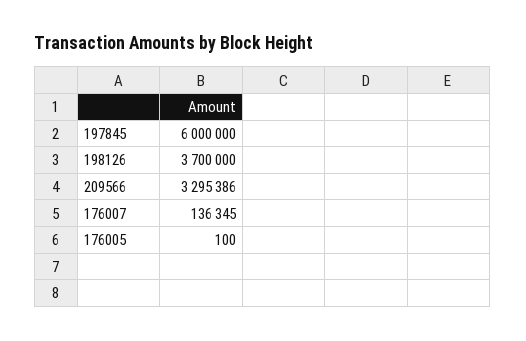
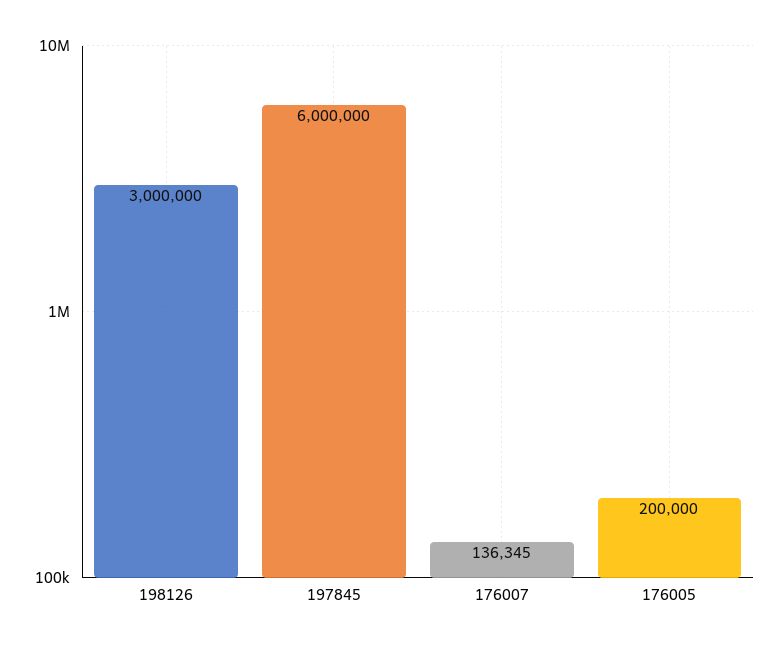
  {
    "197845": 6000000,
-   "198126": 3700000,
+   "198126": 3000000,
-   "209566": 3295386,
    "176007": 136345,
-   "176005": 100
+   "176005": 200000
  }

